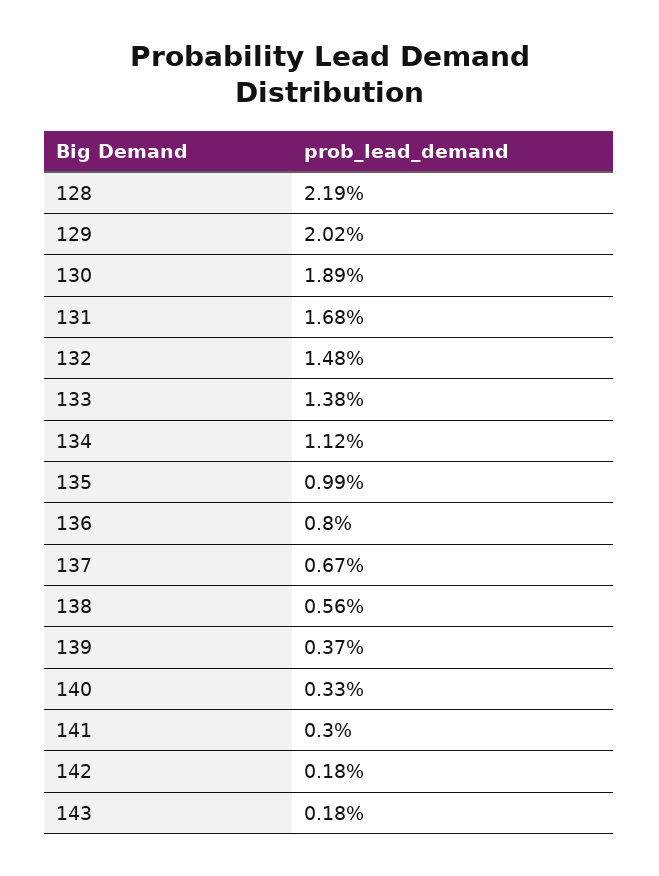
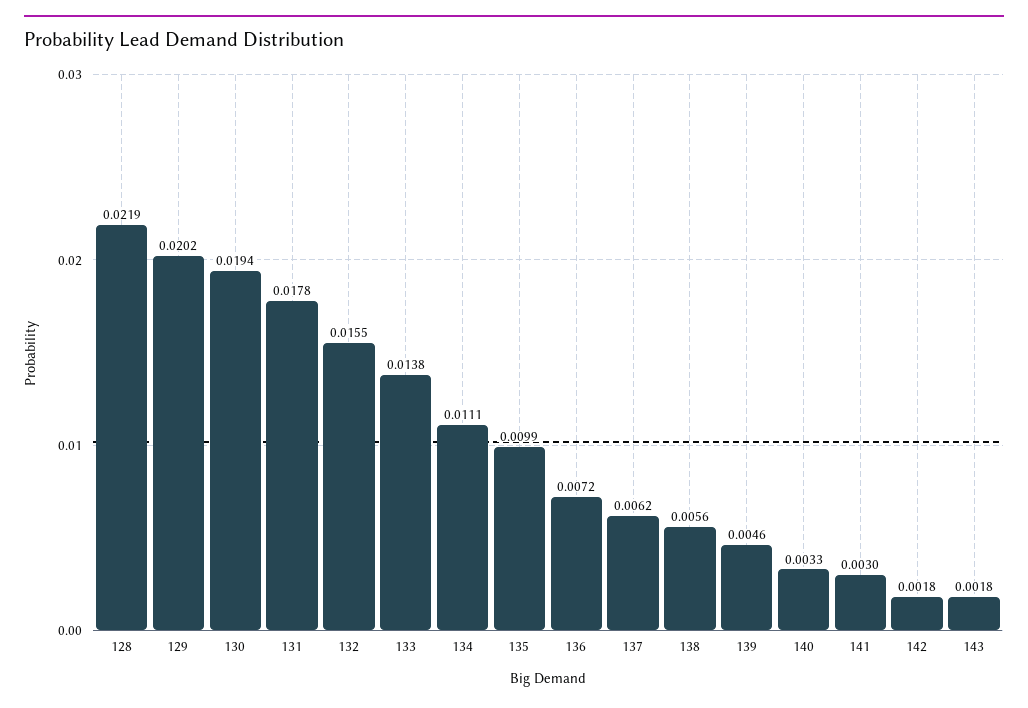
  {
    "128": 0.0219,
    "129": 0.0202,
-   "130": 0.0189,
+   "130": 0.0194,
-   "131": 0.0168,
+   "131": 0.0178,
-   "132": 0.0148,
+   "132": 0.0155,
    "133": 0.0138,
-   "134": 0.0112,
+   "134": 0.0111,
    "135": 0.0099,
-   "136": 0.008,
+   "136": 0.0072,
-   "137": 0.0067,
+   "137": 0.0062,
    "138": 0.0056,
-   "139": 0.0037,
+   "139": 0.0046,
    "140": 0.0033,
    "141": 0.003,
    "142": 0.0018,
    "143": 0.0018
  }

